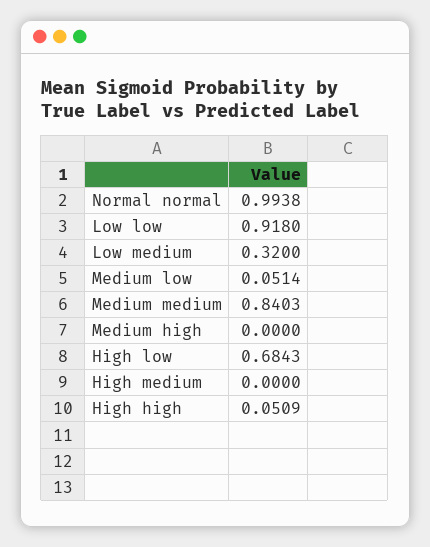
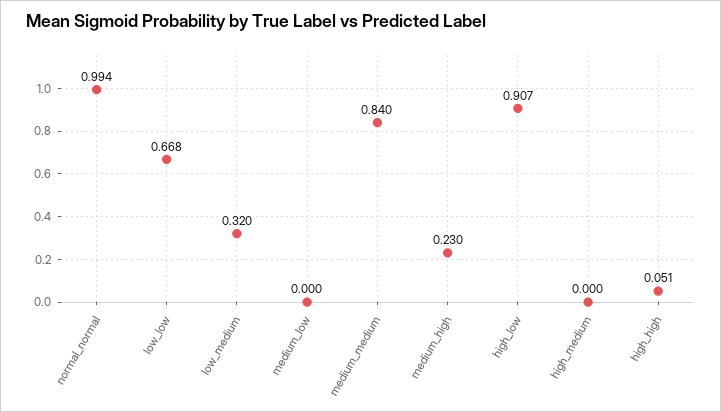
  {
    "Normal normal": 0.9938,
-   "Low low": 0.918,
+   "Low low": 0.668,
    "Low medium": 0.32,
-   "Medium low": 0.0514,
+   "Medium low": 0,
    "Medium medium": 0.8403,
-   "Medium high": 0,
+   "Medium high": 0.23,
-   "High low": 0.6843,
+   "High low": 0.907,
    "High medium": 0,
    "High high": 0.0509
  }

